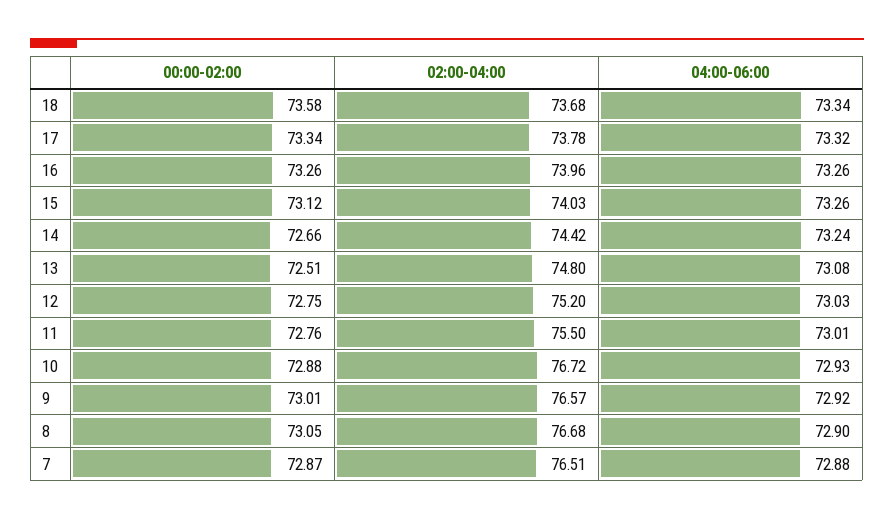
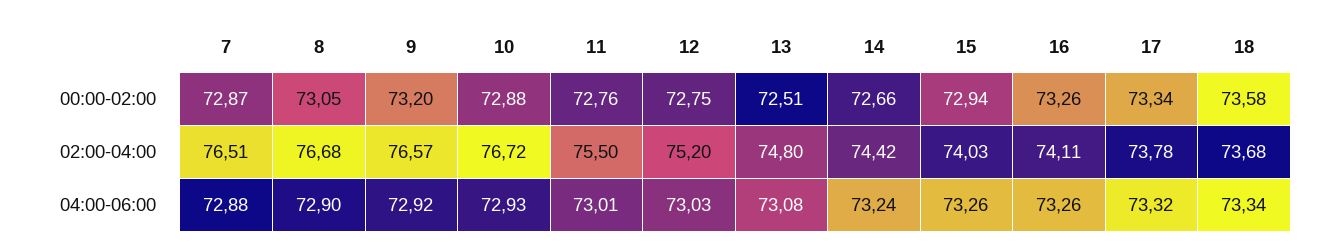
  {
    "00:00-02:00": {
      "18": 73.58,
      "17": 73.34,
      "16": 73.26,
-     "15": 73.12,
+     "15": 72.94,
      "14": 72.66,
      "13": 72.51,
      "12": 72.75,
      "11": 72.76,
      "10": 72.88,
-     "9": 73.01,
+     "9": 73.2,
      "8": 73.05,
      "7": 72.87
    },
    "02:00-04:00": {
      "18": 73.68,
      "17": 73.78,
-     "16": 73.96,
+     "16": 74.11,
      "15": 74.03,
      "14": 74.42,
      "13": 74.8,
      "12": 75.2,
      "11": 75.5,
      "10": 76.72,
      "9": 76.57,
      "8": 76.68,
      "7": 76.51
    },
    "04:00-06:00": {
      "18": 73.34,
      "17": 73.32,
      "16": 73.26,
      "15": 73.26,
      "14": 73.24,
      "13": 73.08,
      "12": 73.03,
      "11": 73.01,
      "10": 72.93,
      "9": 72.92,
      "8": 72.9,
      "7": 72.88
    }
  }

